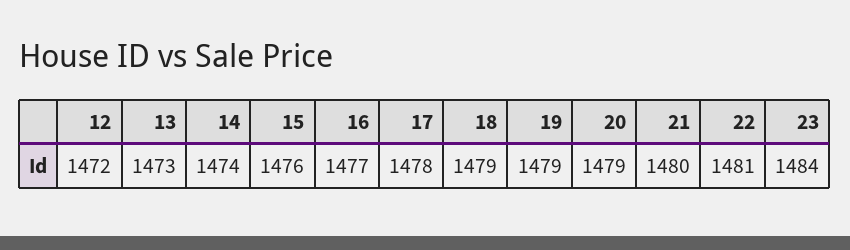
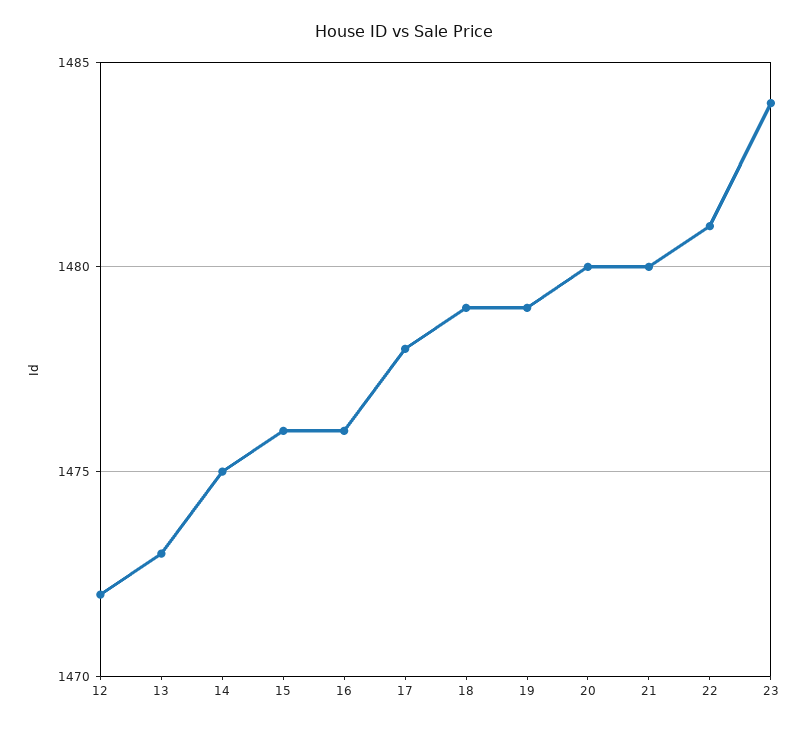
  {
    "12": 1472,
    "13": 1473,
-   "14": 1474,
+   "14": 1475,
    "15": 1476,
-   "16": 1477,
+   "16": 1476,
    "17": 1478,
    "18": 1479,
    "19": 1479,
-   "20": 1479,
+   "20": 1480,
    "21": 1480,
    "22": 1481,
    "23": 1484
  }

